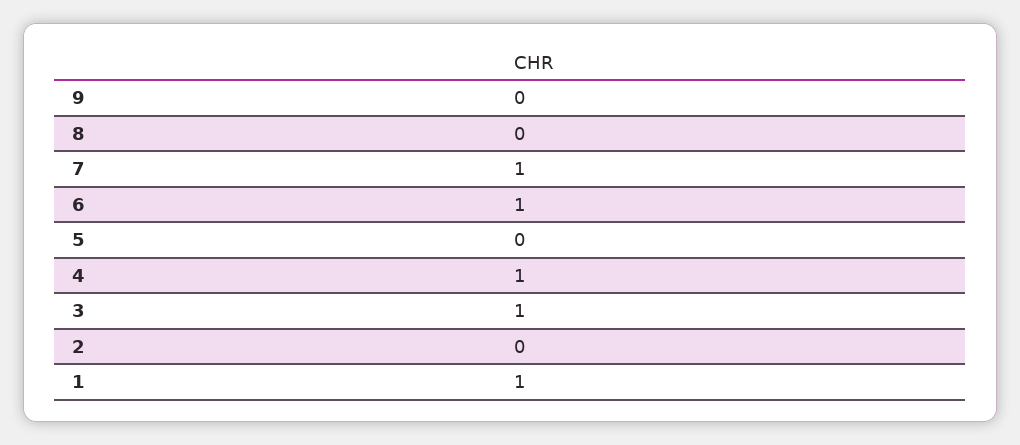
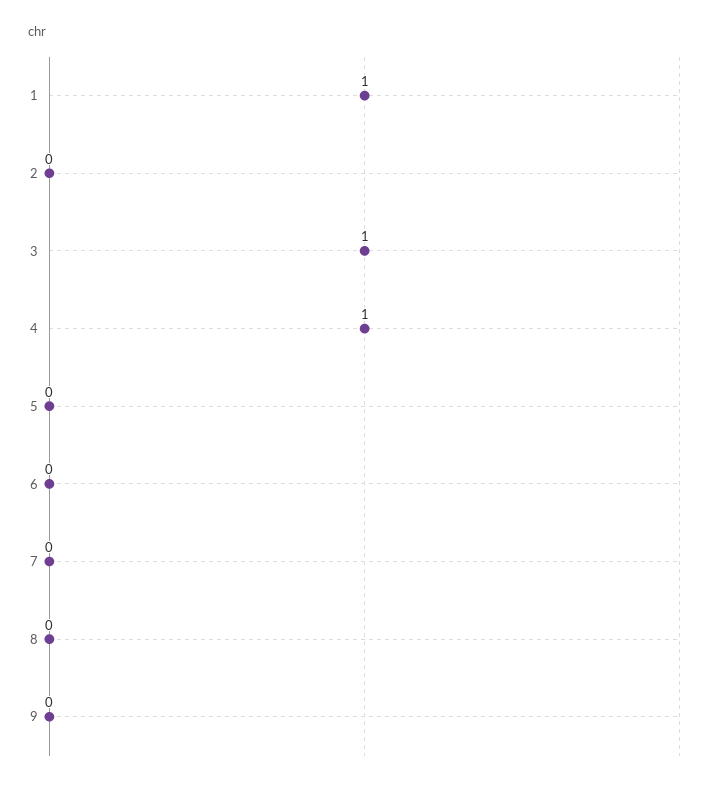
  {
    "9": 0,
    "8": 0,
-   "7": 1,
+   "7": 0,
-   "6": 1,
+   "6": 0,
    "5": 0,
    "4": 1,
    "3": 1,
    "2": 0,
    "1": 1
  }

